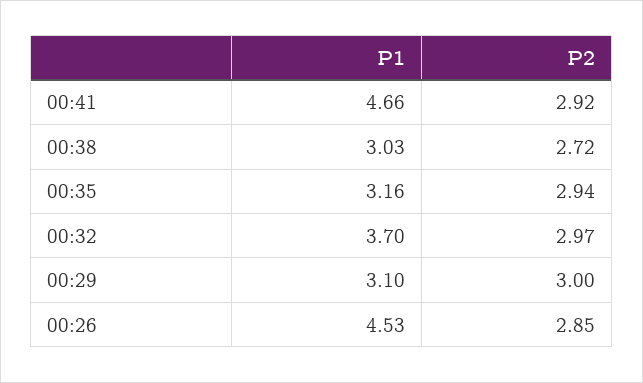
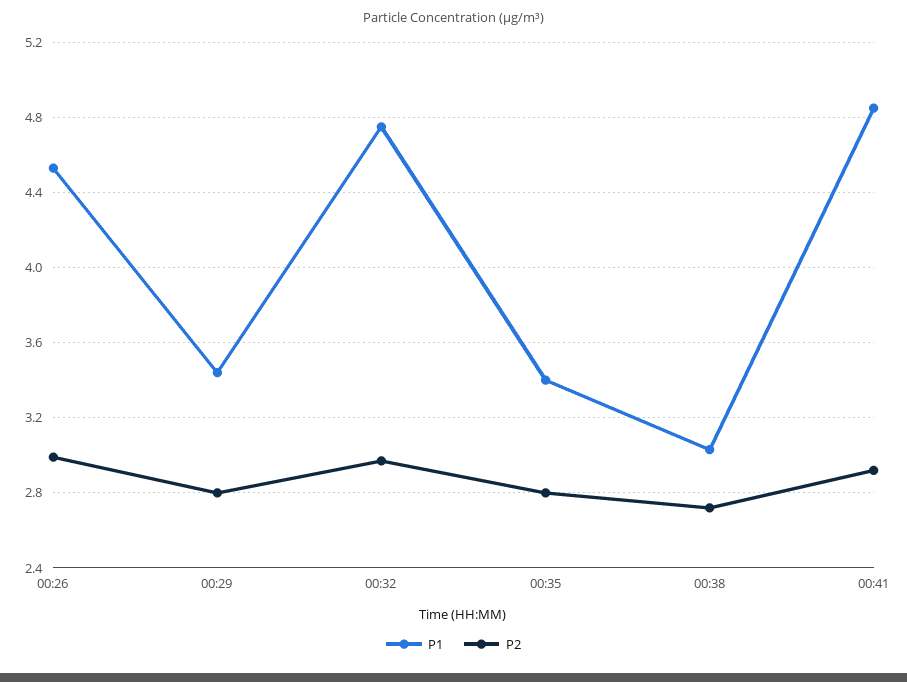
  {
    "P1": {
-     "00:41": 4.66,
+     "00:41": 4.85,
      "00:38": 3.03,
-     "00:35": 3.16,
+     "00:35": 3.4,
-     "00:32": 3.7,
+     "00:32": 4.75,
-     "00:29": 3.1,
+     "00:29": 3.45,
      "00:26": 4.53
    },
    "P2": {
      "00:41": 2.92,
      "00:38": 2.72,
-     "00:35": 2.94,
+     "00:35": 2.8,
      "00:32": 2.97,
-     "00:29": 3,
+     "00:29": 2.8,
-     "00:26": 2.85
+     "00:26": 3
    }
  }

